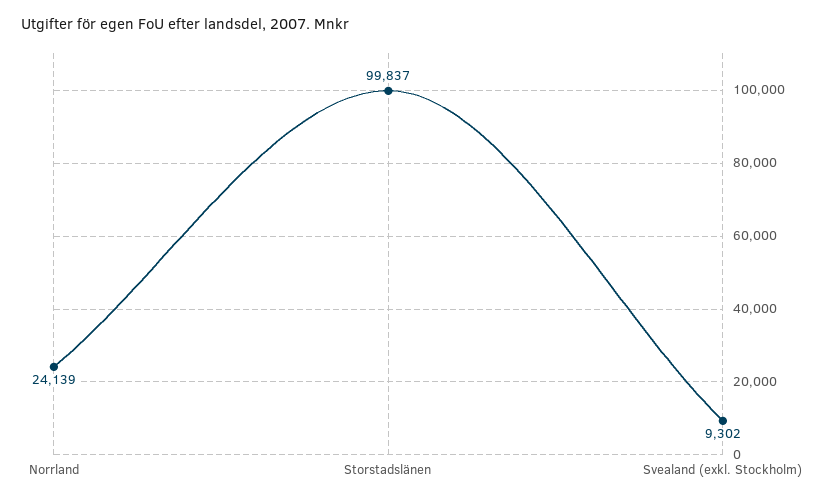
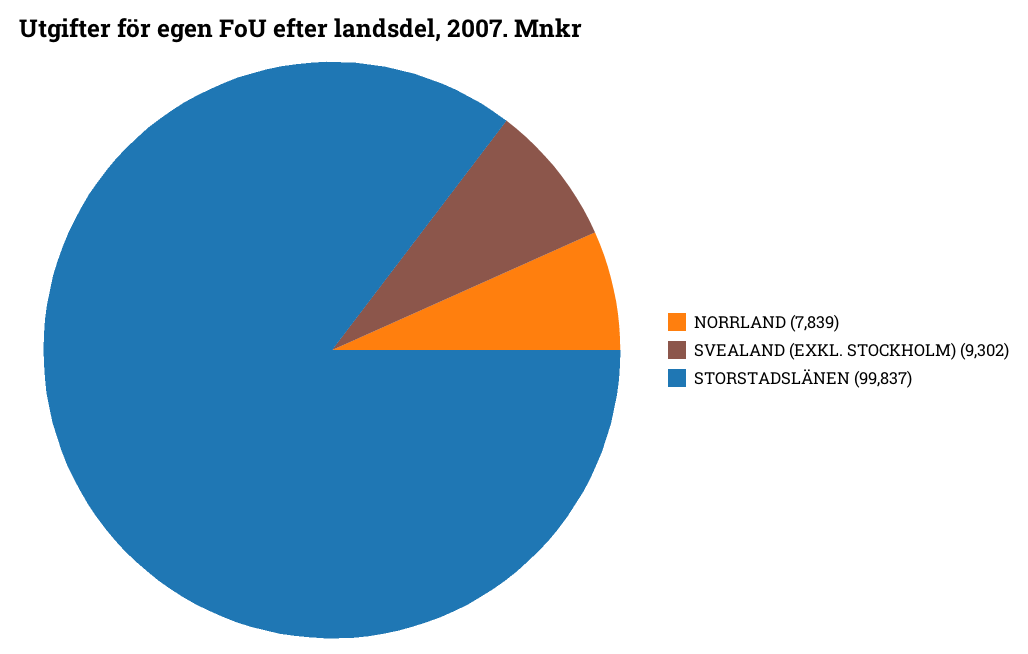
  {
-   "Norrland": 24139,
+   "Norrland": 7839,
    "Storstadslänen": 99837,
    "Svealand (exkl. Stockholm)": 9302
  }

